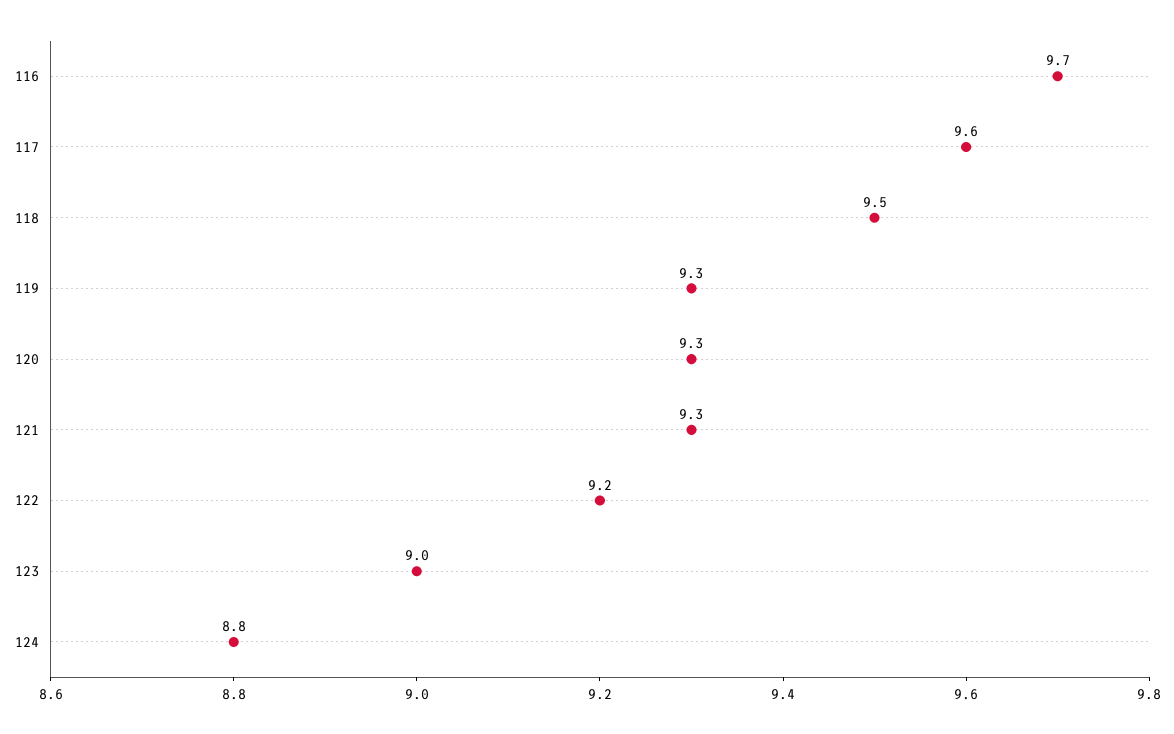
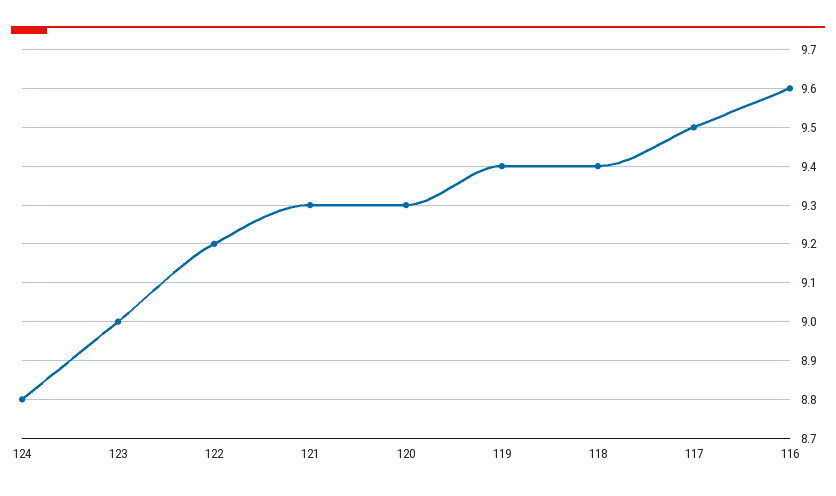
  {
-   "116": 9.7,
+   "116": 9.6,
-   "117": 9.6,
+   "117": 9.5,
-   "118": 9.5,
+   "118": 9.4,
-   "119": 9.3,
+   "119": 9.4,
    "120": 9.3,
    "121": 9.3,
    "122": 9.2,
    "123": 9,
    "124": 8.8
  }

